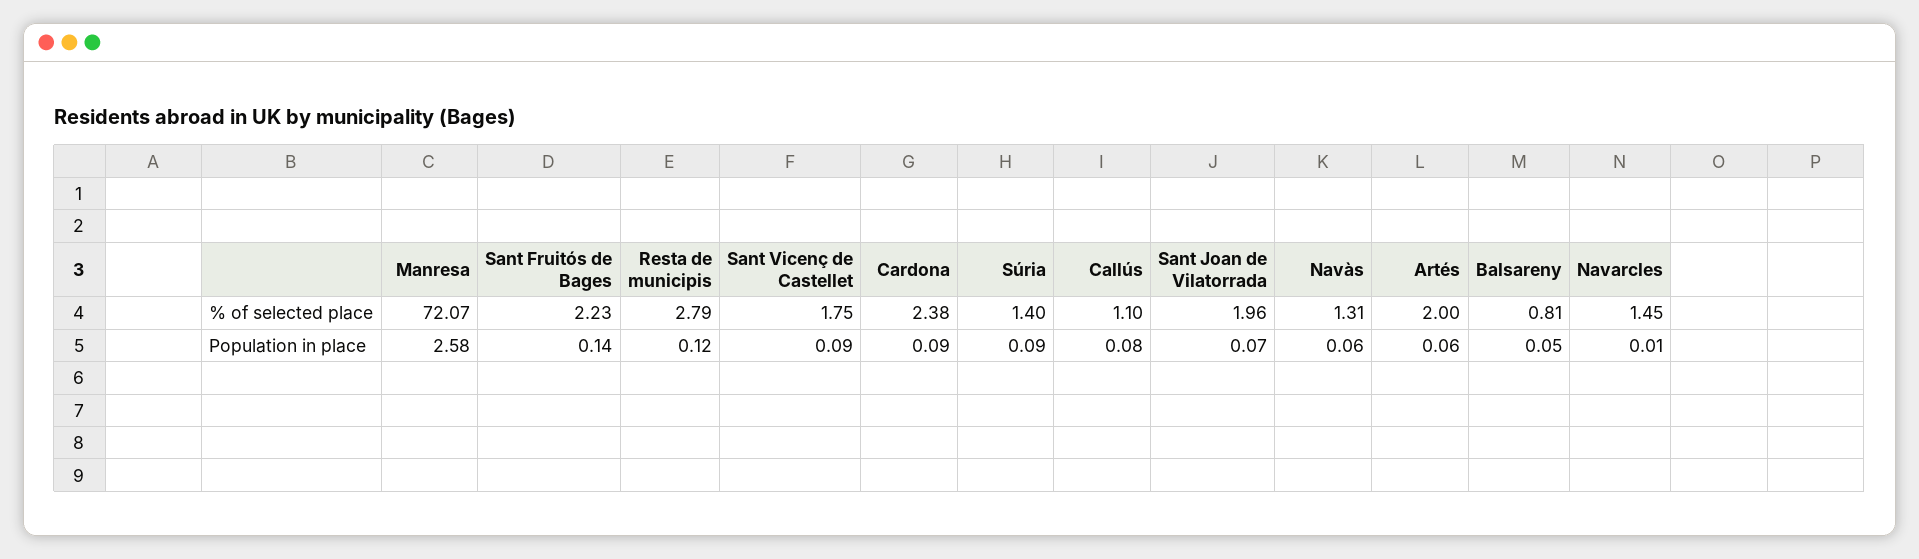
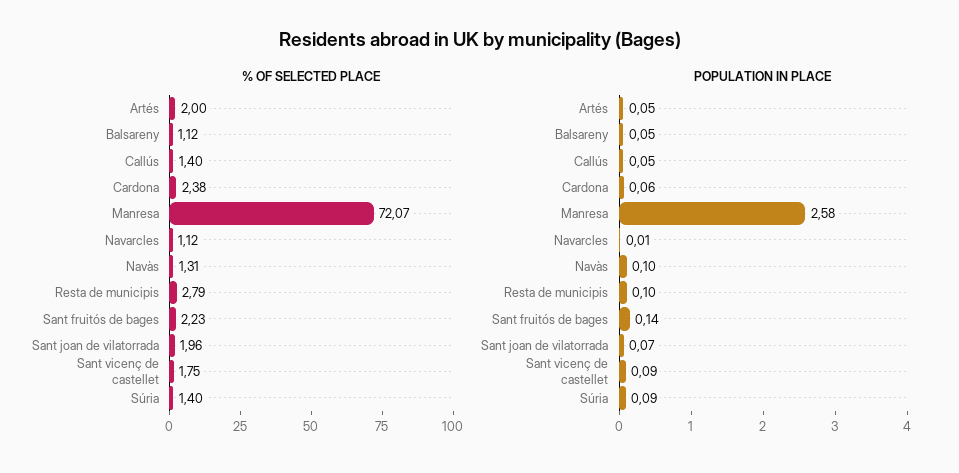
  {
    "% of selected place": {
      "Manresa": 72.07,
      "Sant Fruitós de Bages": 2.23,
      "Resta de municipis": 2.79,
      "Sant Vicenç de Castellet": 1.75,
      "Cardona": 2.38,
      "Súria": 1.4,
-     "Callús": 1.1,
+     "Callús": 1.4,
      "Sant Joan de Vilatorrada": 1.96,
      "Navàs": 1.31,
      "Artés": 2,
-     "Balsareny": 0.81,
+     "Balsareny": 1.12,
-     "Navarcles": 1.45
+     "Navarcles": 1.12
    },
    "Population in place": {
      "Manresa": 2.58,
      "Sant Fruitós de Bages": 0.14,
-     "Resta de municipis": 0.12,
+     "Resta de municipis": 0.1,
      "Sant Vicenç de Castellet": 0.09,
-     "Cardona": 0.09,
+     "Cardona": 0.06,
      "Súria": 0.09,
-     "Callús": 0.08,
+     "Callús": 0.05,
      "Sant Joan de Vilatorrada": 0.07,
-     "Navàs": 0.06,
+     "Navàs": 0.1,
-     "Artés": 0.06,
+     "Artés": 0.05,
      "Balsareny": 0.05,
      "Navarcles": 0.01
    }
  }

